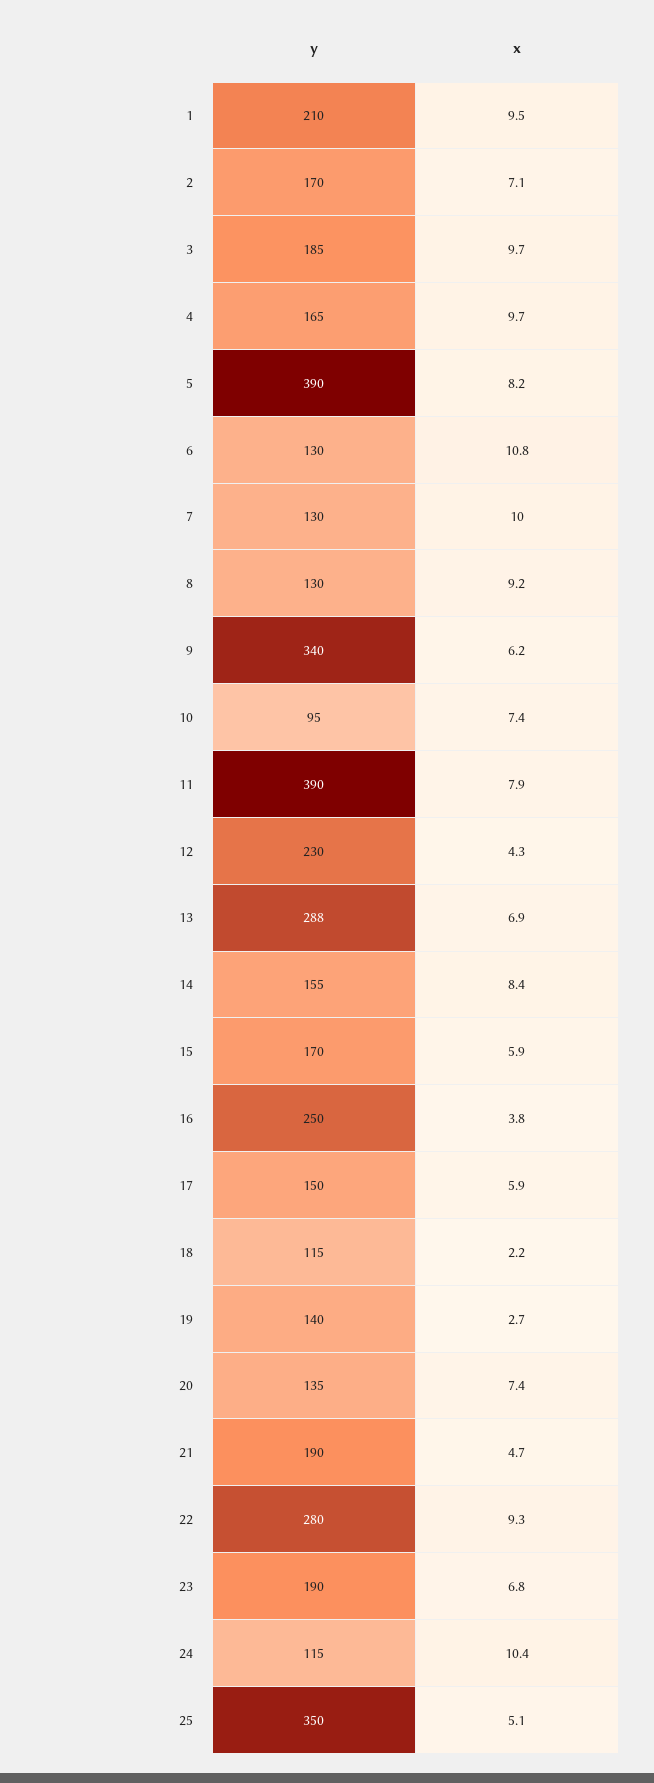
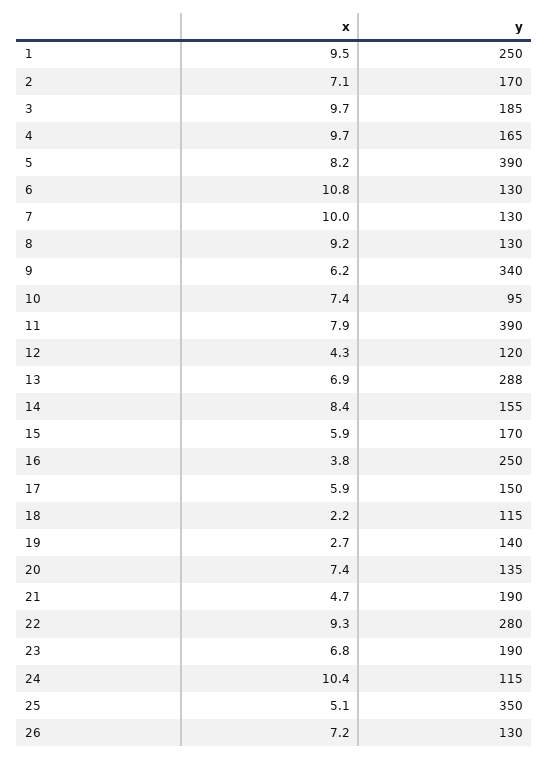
  {
    "y": {
-     "1": 210,
+     "1": 250,
      "2": 170,
      "3": 185,
      "4": 165,
      "5": 390,
      "6": 130,
      "7": 130,
      "8": 130,
      "9": 340,
      "10": 95,
      "11": 390,
-     "12": 230,
+     "12": 120,
      "13": 288,
      "14": 155,
      "15": 170,
      "16": 250,
      "17": 150,
      "18": 115,
      "19": 140,
      "20": 135,
      "21": 190,
      "22": 280,
      "23": 190,
      "24": 115,
-     "25": 350
+     "25": 350,
+     "26": 130
    },
    "x": {
      "1": 9.5,
      "2": 7.1,
      "3": 9.7,
      "4": 9.7,
      "5": 8.2,
      "6": 10.8,
      "7": 10,
      "8": 9.2,
      "9": 6.2,
      "10": 7.4,
      "11": 7.9,
      "12": 4.3,
      "13": 6.9,
      "14": 8.4,
      "15": 5.9,
      "16": 3.8,
      "17": 5.9,
      "18": 2.2,
      "19": 2.7,
      "20": 7.4,
      "21": 4.7,
      "22": 9.3,
      "23": 6.8,
      "24": 10.4,
-     "25": 5.1
+     "25": 5.1,
+     "26": 7.2
    }
  }

